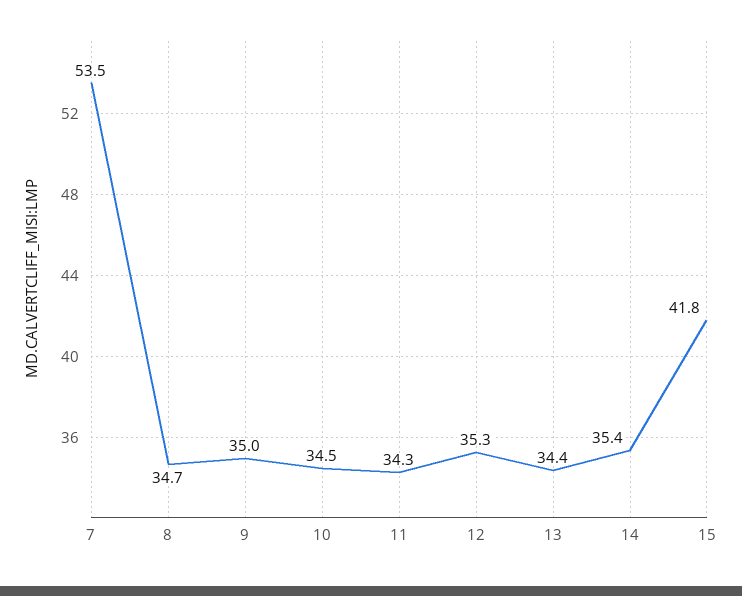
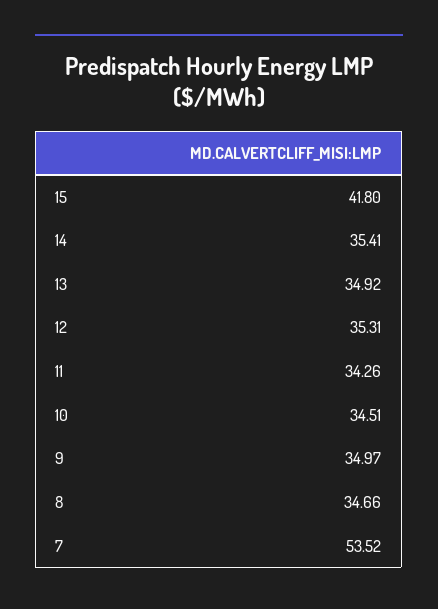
  {
    "7": 53.52,
    "8": 34.66,
    "9": 34.97,
    "10": 34.51,
    "11": 34.26,
    "12": 35.31,
-   "13": 34.4,
+   "13": 34.92,
    "14": 35.41,
    "15": 41.8
  }

